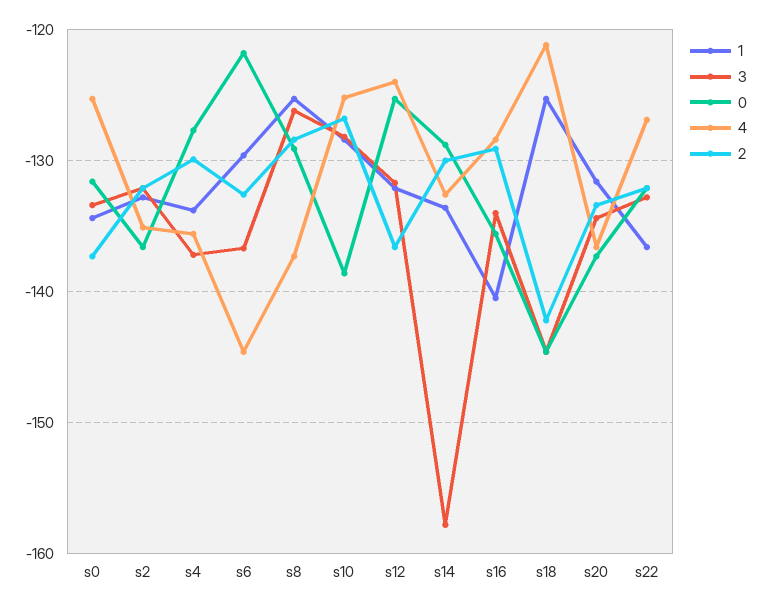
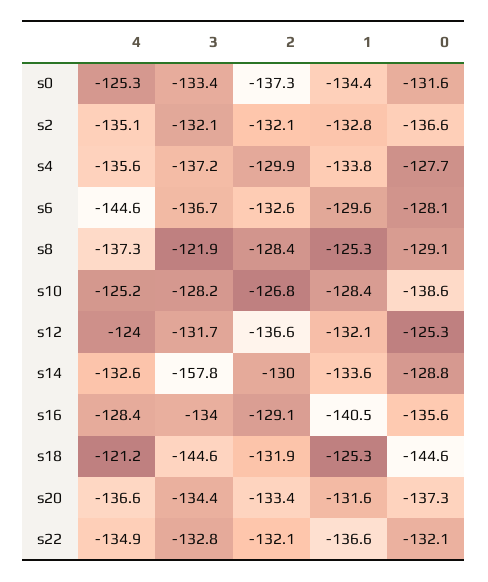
  {
    "1": {
      "s0": -134.4,
      "s2": -132.8,
      "s4": -133.8,
      "s6": -129.6,
      "s8": -125.3,
      "s10": -128.4,
      "s12": -132.1,
      "s14": -133.6,
      "s16": -140.5,
      "s18": -125.3,
      "s20": -131.6,
      "s22": -136.6
    },
    "3": {
      "s0": -133.4,
      "s2": -132.1,
      "s4": -137.2,
      "s6": -136.7,
-     "s8": -126,
+     "s8": -121.9,
      "s10": -128.2,
      "s12": -131.7,
      "s14": -157.8,
      "s16": -134,
      "s18": -144.6,
      "s20": -134.4,
      "s22": -132.8
    },
    "0": {
      "s0": -131.6,
      "s2": -136.6,
      "s4": -127.7,
-     "s6": -122,
+     "s6": -128.1,
      "s8": -129.1,
      "s10": -138.6,
      "s12": -125.3,
      "s14": -128.8,
      "s16": -135.6,
      "s18": -144.6,
      "s20": -137.3,
      "s22": -132.1
    },
    "4": {
      "s0": -125.3,
      "s2": -135.1,
      "s4": -135.6,
      "s6": -144.6,
      "s8": -137.3,
      "s10": -125.2,
      "s12": -124,
      "s14": -132.6,
      "s16": -128.4,
      "s18": -121.2,
      "s20": -136.6,
-     "s22": -127
+     "s22": -134.9
    },
    "2": {
      "s0": -137.3,
      "s2": -132.1,
      "s4": -129.9,
      "s6": -132.6,
      "s8": -128.4,
      "s10": -126.8,
      "s12": -136.6,
      "s14": -130,
      "s16": -129.1,
-     "s18": -142,
+     "s18": -131.9,
      "s20": -133.4,
      "s22": -132.1
    }
  }

